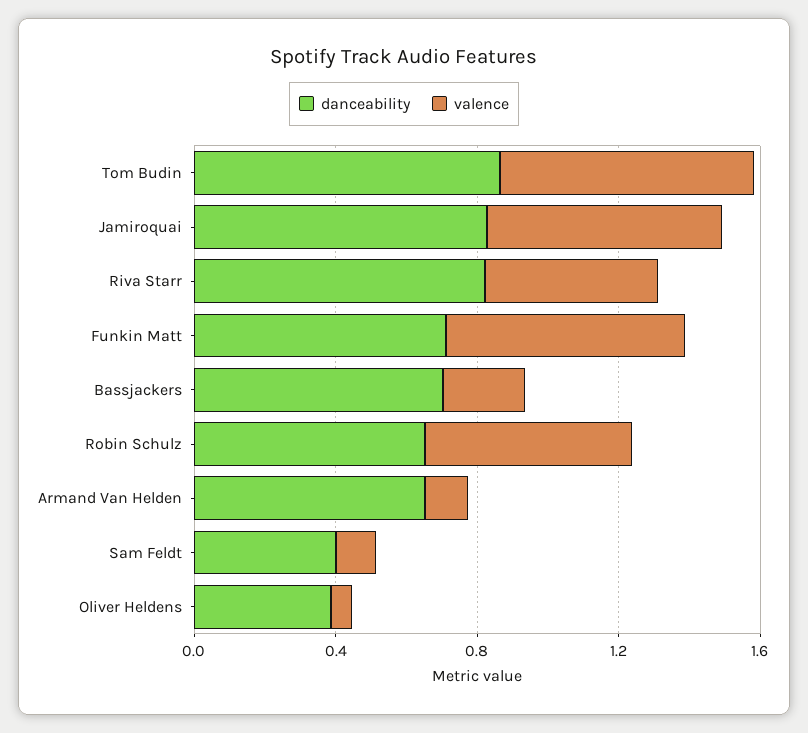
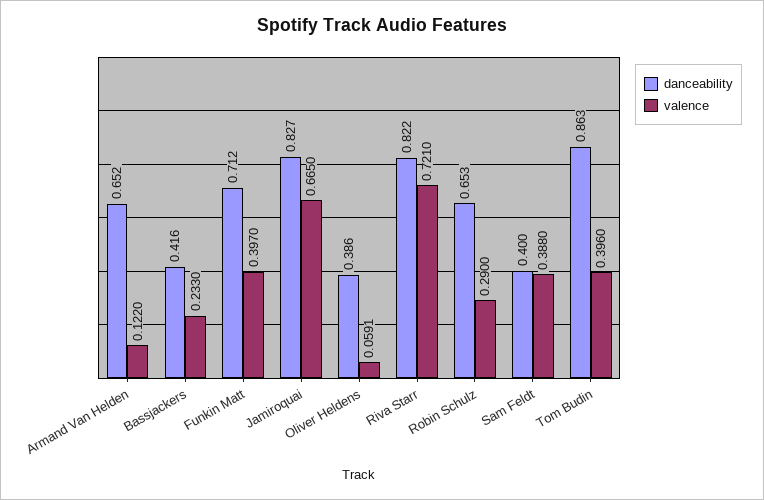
  {
    "danceability": {
      "Tom Budin": 0.863,
      "Jamiroquai": 0.827,
      "Riva Starr": 0.822,
      "Funkin Matt": 0.712,
-     "Bassjackers": 0.7,
+     "Bassjackers": 0.416,
      "Robin Schulz": 0.653,
      "Armand Van Helden": 0.652,
      "Sam Feldt": 0.4,
      "Oliver Heldens": 0.386
    },
    "valence": {
-     "Tom Budin": 0.7,
+     "Tom Budin": 0.396,
      "Jamiroquai": 0.665,
-     "Riva Starr": 0.5,
+     "Riva Starr": 0.721,
-     "Funkin Matt": 0.7,
+     "Funkin Matt": 0.397,
      "Bassjackers": 0.233,
-     "Robin Schulz": 0.6,
+     "Robin Schulz": 0.29,
      "Armand Van Helden": 0.122,
-     "Sam Feldt": 0.1,
+     "Sam Feldt": 0.388,
      "Oliver Heldens": 0.0591
    }
  }

